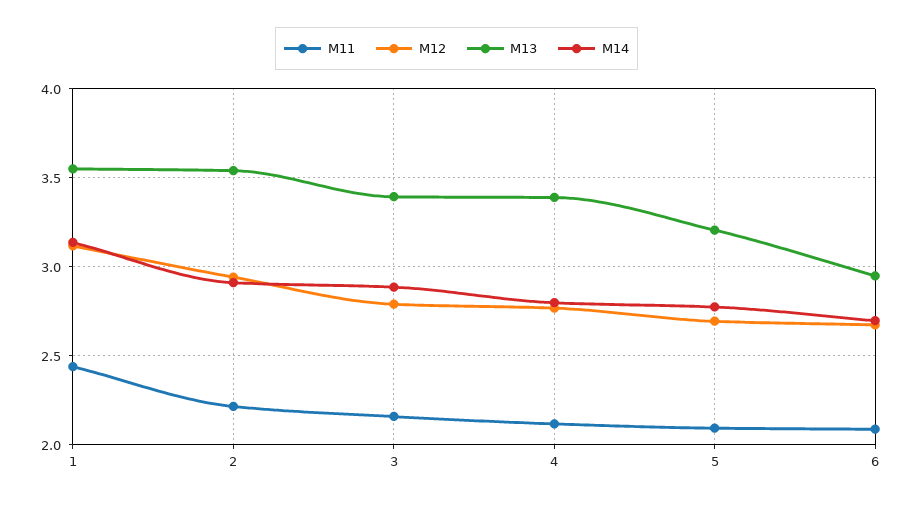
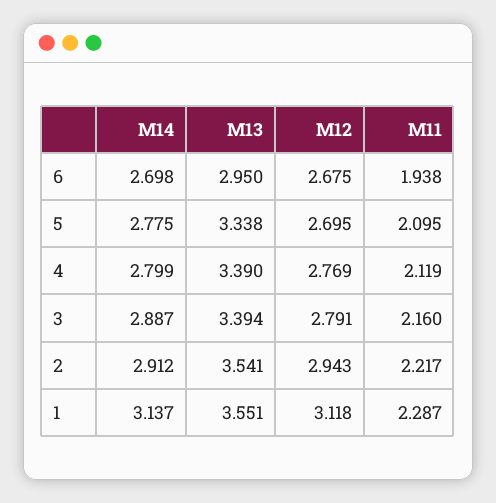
  {
    "M11": {
-     "1": 2.45,
+     "1": 2.287,
      "2": 2.217,
      "3": 2.16,
      "4": 2.119,
      "5": 2.095,
-     "6": 2.1
+     "6": 1.938
    },
    "M12": {
      "1": 3.118,
      "2": 2.943,
      "3": 2.791,
      "4": 2.769,
      "5": 2.695,
      "6": 2.675
    },
    "M13": {
      "1": 3.551,
      "2": 3.541,
      "3": 3.394,
      "4": 3.39,
-     "5": 3.2,
+     "5": 3.338,
      "6": 2.95
    },
    "M14": {
      "1": 3.137,
      "2": 2.912,
      "3": 2.887,
      "4": 2.799,
      "5": 2.775,
      "6": 2.698
    }
  }

